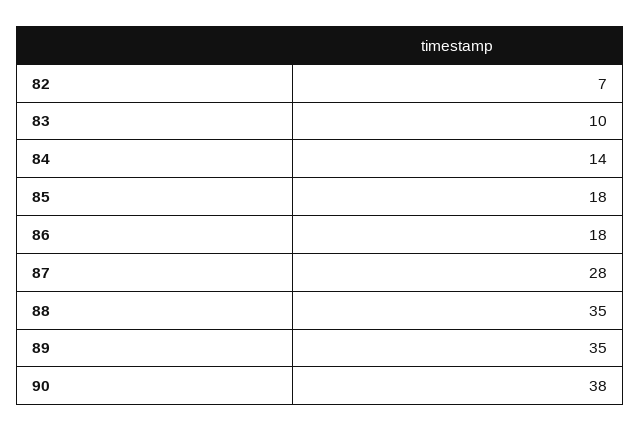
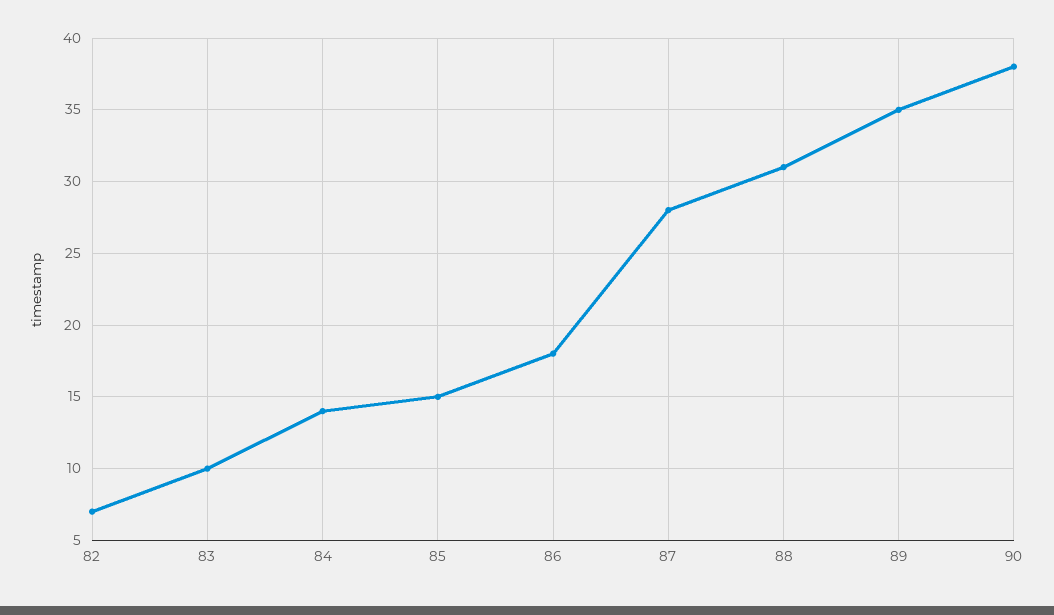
  {
    "82": 7,
    "83": 10,
    "84": 14,
-   "85": 18,
+   "85": 15,
    "86": 18,
    "87": 28,
-   "88": 35,
+   "88": 31,
    "89": 35,
    "90": 38
  }

